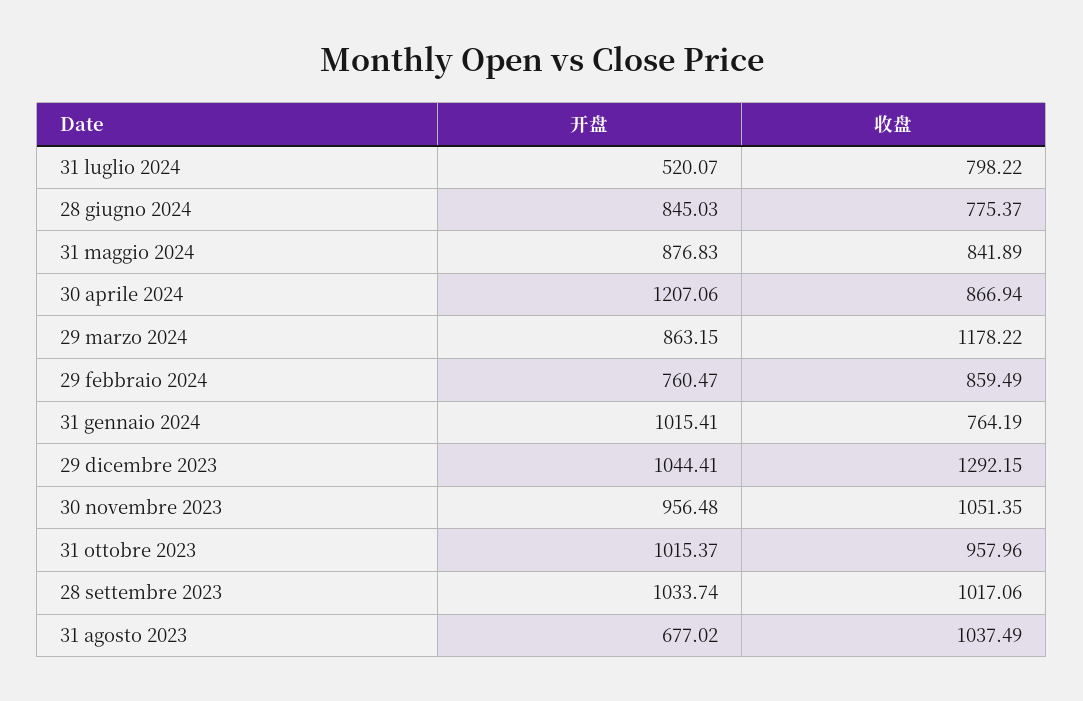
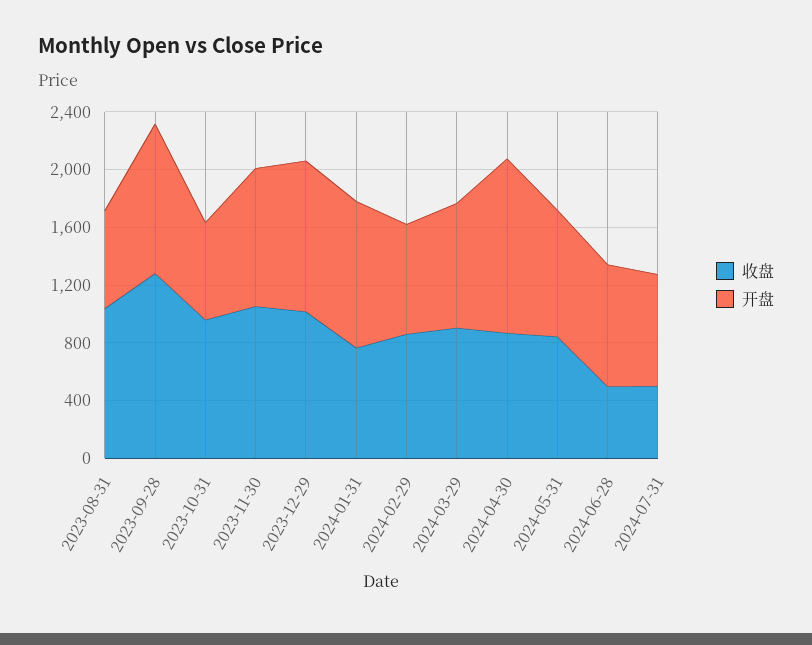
  {
    "开盘": {
-     "31 luglio 2024": 520.07,
+     "31 luglio 2024": 800,
      "28 giugno 2024": 845.03,
      "31 maggio 2024": 876.83,
      "30 aprile 2024": 1207.06,
      "29 marzo 2024": 863.15,
      "29 febbraio 2024": 760.47,
      "31 gennaio 2024": 1015.41,
      "29 dicembre 2023": 1044.41,
      "30 novembre 2023": 956.48,
-     "31 ottobre 2023": 1015.37,
+     "31 ottobre 2023": 700,
      "28 settembre 2023": 1033.74,
      "31 agosto 2023": 677.02
    },
    "收盘": {
-     "31 luglio 2024": 798.22,
+     "31 luglio 2024": 500,
-     "28 giugno 2024": 775.37,
+     "28 giugno 2024": 500,
      "31 maggio 2024": 841.89,
      "30 aprile 2024": 866.94,
-     "29 marzo 2024": 1178.22,
+     "29 marzo 2024": 900,
      "29 febbraio 2024": 859.49,
      "31 gennaio 2024": 764.19,
-     "29 dicembre 2023": 1292.15,
+     "29 dicembre 2023": 1000,
      "30 novembre 2023": 1051.35,
      "31 ottobre 2023": 957.96,
-     "28 settembre 2023": 1017.06,
+     "28 settembre 2023": 1300,
      "31 agosto 2023": 1037.49
    }
  }

